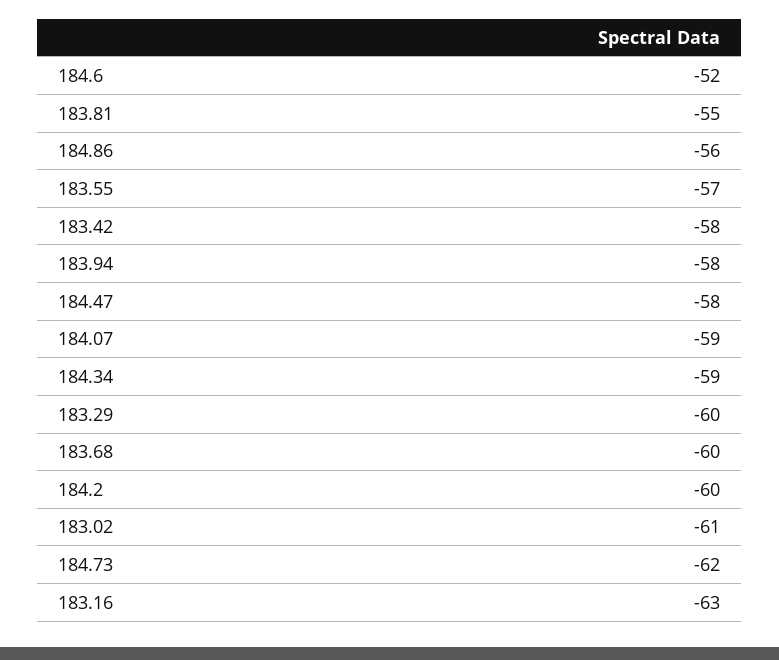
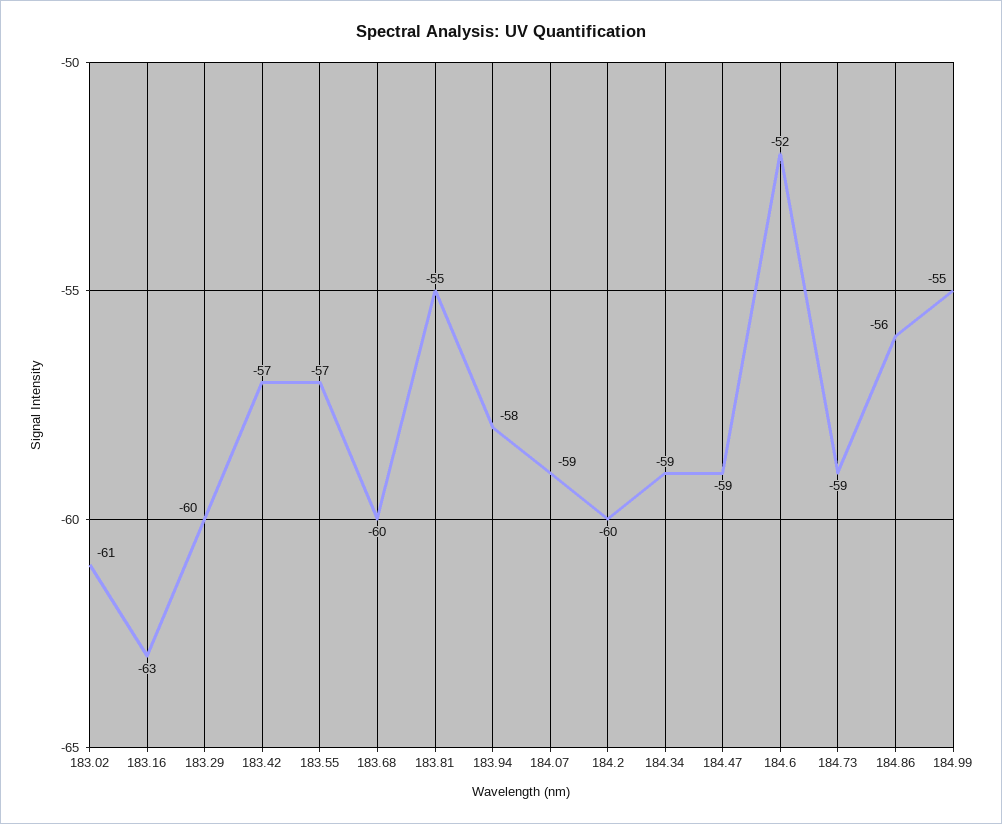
  {
    "184.6": -52,
    "183.81": -55,
    "184.86": -56,
    "183.55": -57,
-   "183.42": -58,
+   "183.42": -57,
    "183.94": -58,
-   "184.47": -58,
+   "184.47": -59,
    "184.07": -59,
    "184.34": -59,
    "183.29": -60,
    "183.68": -60,
    "184.2": -60,
    "183.02": -61,
-   "184.73": -62,
+   "184.73": -59,
-   "183.16": -63
+   "183.16": -63,
+   "184.99": -55
  }

